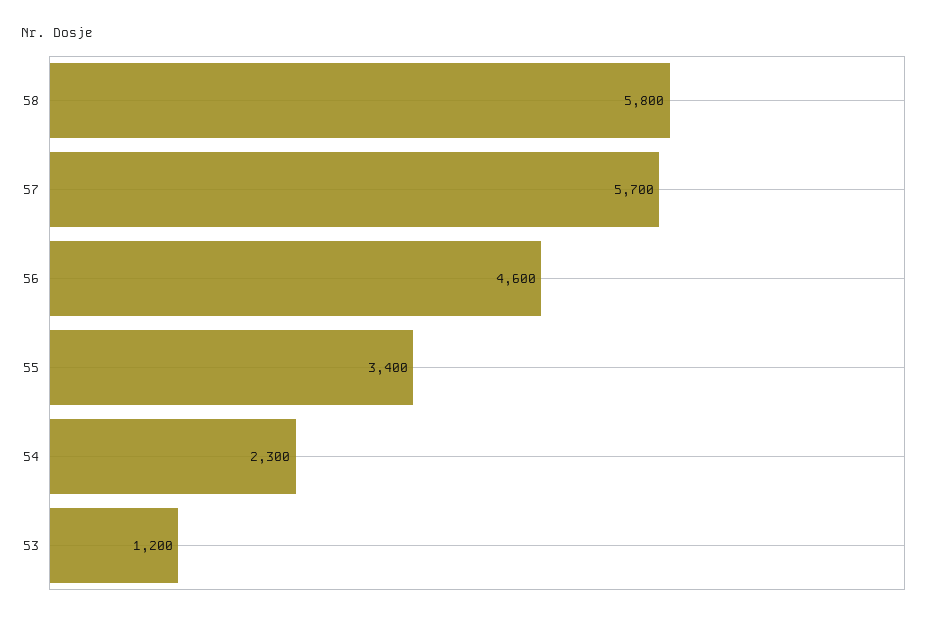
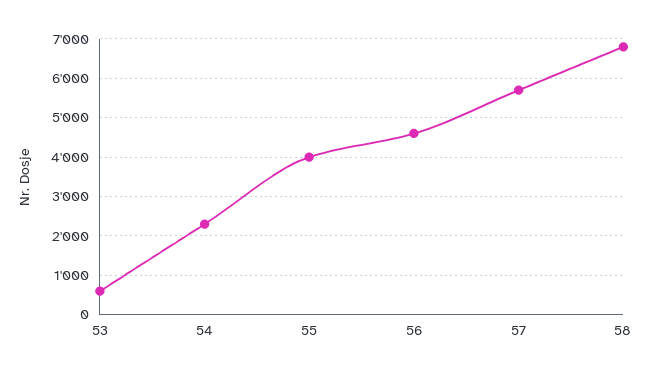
  {
-   "58": 5800,
+   "58": 6800,
    "57": 5700,
    "56": 4600,
-   "55": 3400,
+   "55": 4000,
    "54": 2300,
-   "53": 1200
+   "53": 600
  }

